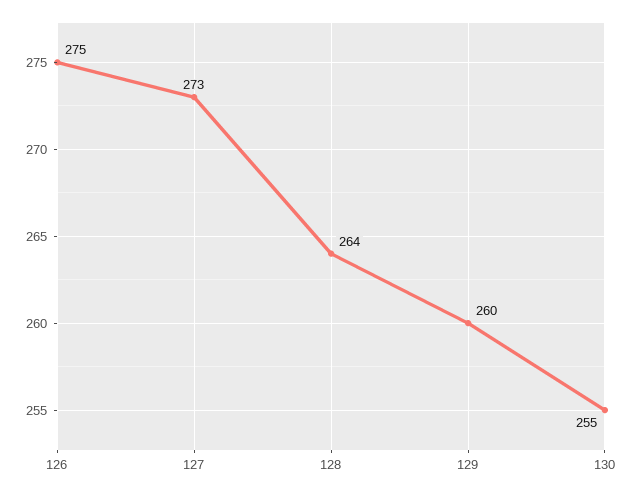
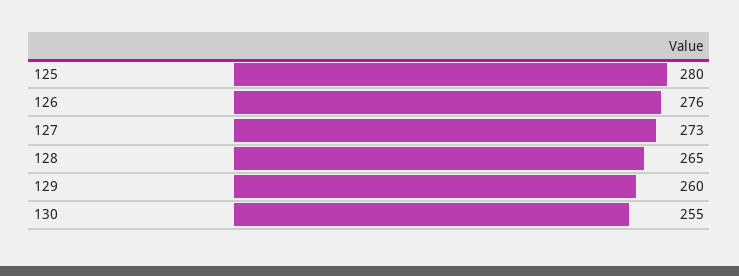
  {
-   "126": 275,
+   "126": 276,
    "127": 273,
-   "128": 264,
+   "128": 265,
    "129": 260,
-   "130": 255
+   "130": 255,
+   "125": 280
  }

